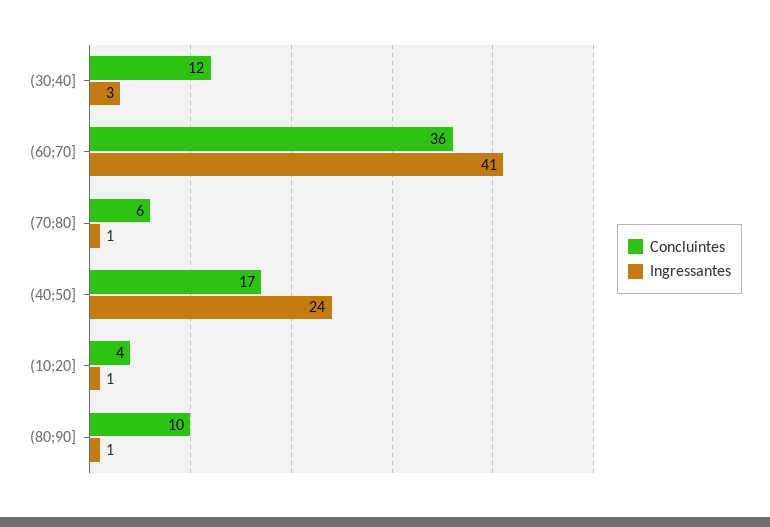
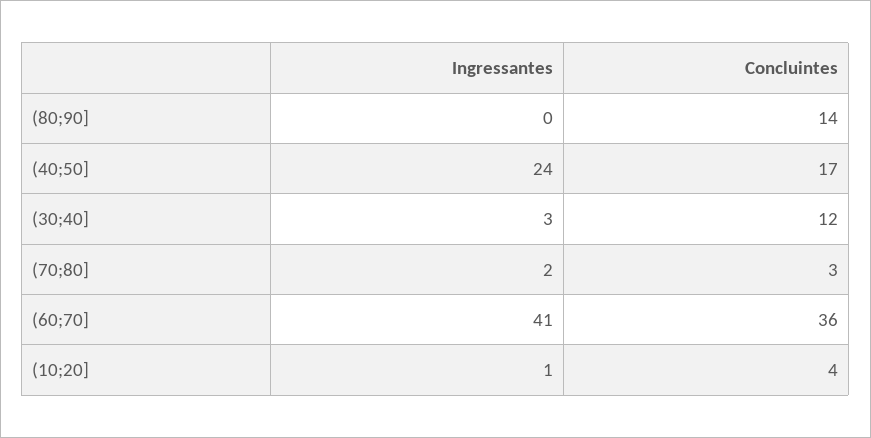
  {
    "Concluintes": {
      "(30;40]": 12,
      "(60;70]": 36,
-     "(70;80]": 6,
+     "(70;80]": 3,
      "(40;50]": 17,
      "(10;20]": 4,
-     "(80;90]": 10
+     "(80;90]": 14
    },
    "Ingressantes": {
      "(30;40]": 3,
      "(60;70]": 41,
-     "(70;80]": 1,
+     "(70;80]": 2,
      "(40;50]": 24,
      "(10;20]": 1,
-     "(80;90]": 1
+     "(80;90]": 0
    }
  }

